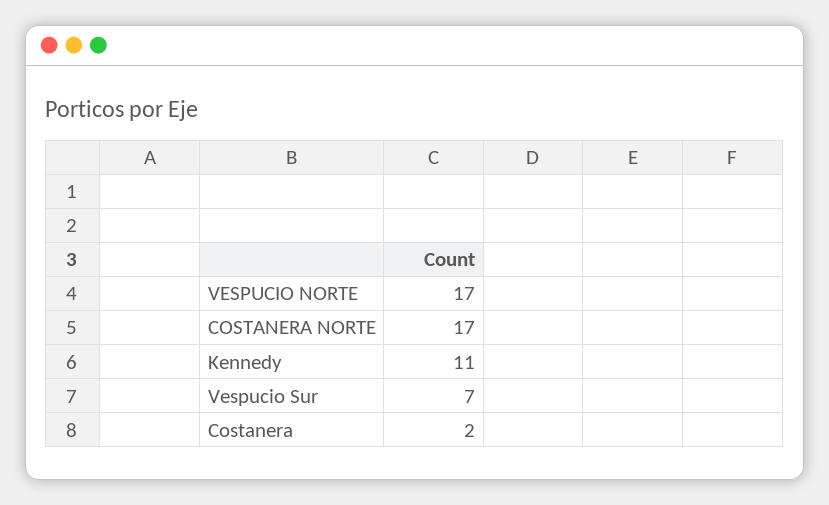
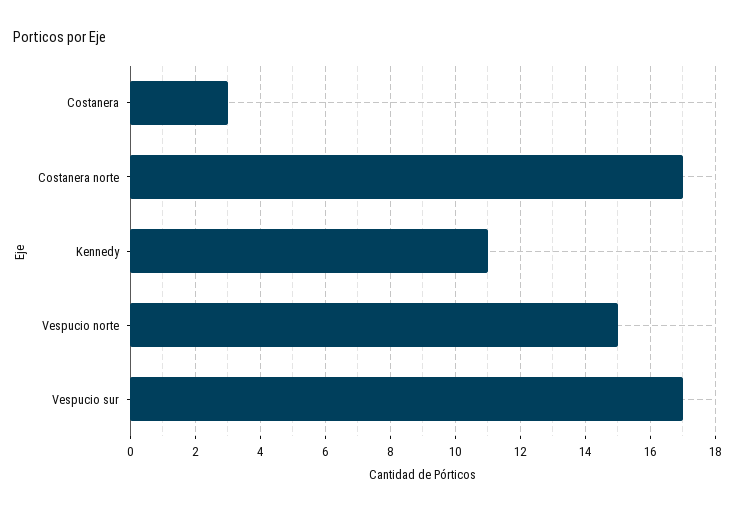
  {
-   "VESPUCIO NORTE": 17,
+   "VESPUCIO NORTE": 15,
    "COSTANERA NORTE": 17,
    "Kennedy": 11,
-   "Vespucio Sur": 7,
+   "Vespucio Sur": 17,
-   "Costanera": 2
+   "Costanera": 3
  }

